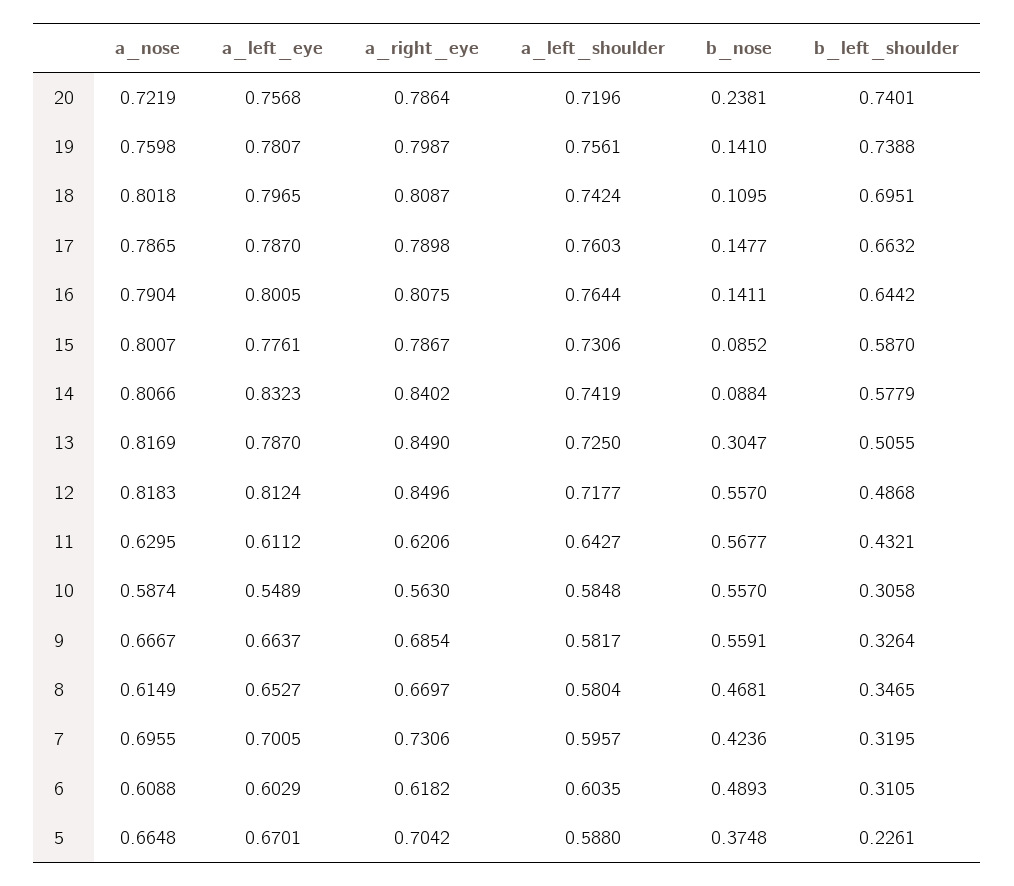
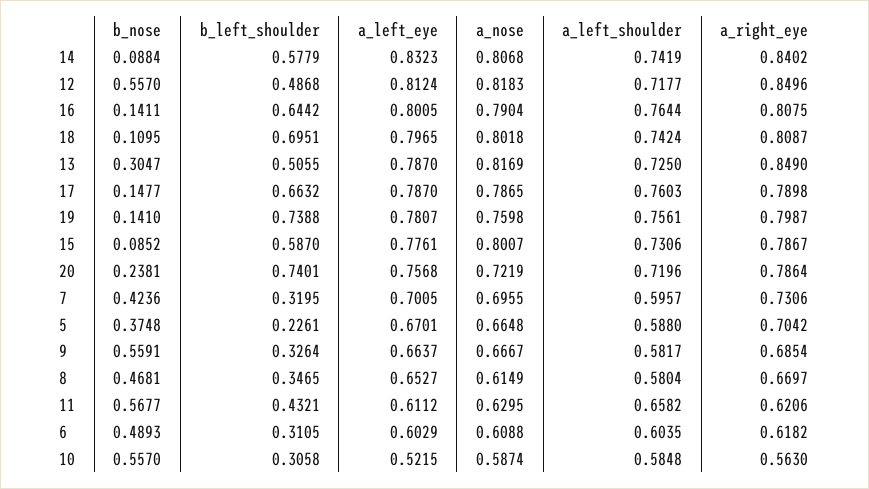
  {
    "a_nose": {
      "20": 0.7219,
      "19": 0.7598,
      "18": 0.8018,
      "17": 0.7865,
      "16": 0.7904,
      "15": 0.8007,
-     "14": 0.8066,
+     "14": 0.8068,
      "13": 0.8169,
      "12": 0.8183,
      "11": 0.6295,
      "10": 0.5874,
      "9": 0.6667,
      "8": 0.6149,
      "7": 0.6955,
      "6": 0.6088,
      "5": 0.6648
    },
    "a_left_eye": {
      "20": 0.7568,
      "19": 0.7807,
      "18": 0.7965,
      "17": 0.787,
      "16": 0.8005,
      "15": 0.7761,
      "14": 0.8323,
      "13": 0.787,
      "12": 0.8124,
      "11": 0.6112,
-     "10": 0.5489,
+     "10": 0.5215,
      "9": 0.6637,
      "8": 0.6527,
      "7": 0.7005,
      "6": 0.6029,
      "5": 0.6701
    },
    "a_right_eye": {
      "20": 0.7864,
      "19": 0.7987,
      "18": 0.8087,
      "17": 0.7898,
      "16": 0.8075,
      "15": 0.7867,
      "14": 0.8402,
      "13": 0.849,
      "12": 0.8496,
      "11": 0.6206,
      "10": 0.563,
      "9": 0.6854,
      "8": 0.6697,
      "7": 0.7306,
      "6": 0.6182,
      "5": 0.7042
    },
    "a_left_shoulder": {
      "20": 0.7196,
      "19": 0.7561,
      "18": 0.7424,
      "17": 0.7603,
      "16": 0.7644,
      "15": 0.7306,
      "14": 0.7419,
      "13": 0.725,
      "12": 0.7177,
-     "11": 0.6427,
+     "11": 0.6582,
      "10": 0.5848,
      "9": 0.5817,
      "8": 0.5804,
      "7": 0.5957,
      "6": 0.6035,
      "5": 0.588
    },
    "b_nose": {
      "20": 0.2381,
      "19": 0.141,
      "18": 0.1095,
      "17": 0.1477,
      "16": 0.1411,
      "15": 0.0852,
      "14": 0.0884,
      "13": 0.3047,
      "12": 0.557,
      "11": 0.5677,
      "10": 0.557,
      "9": 0.5591,
      "8": 0.4681,
      "7": 0.4236,
      "6": 0.4893,
      "5": 0.3748
    },
    "b_left_shoulder": {
      "20": 0.7401,
      "19": 0.7388,
      "18": 0.6951,
      "17": 0.6632,
      "16": 0.6442,
      "15": 0.587,
      "14": 0.5779,
      "13": 0.5055,
      "12": 0.4868,
      "11": 0.4321,
      "10": 0.3058,
      "9": 0.3264,
      "8": 0.3465,
      "7": 0.3195,
      "6": 0.3105,
      "5": 0.2261
    }
  }

